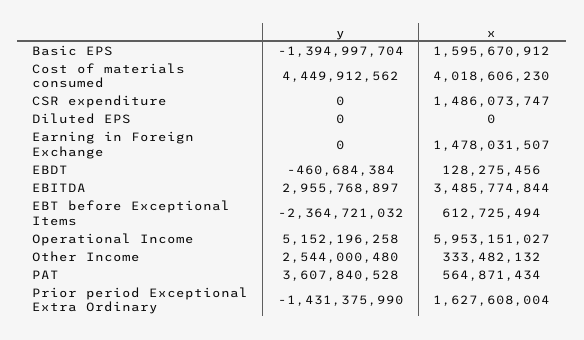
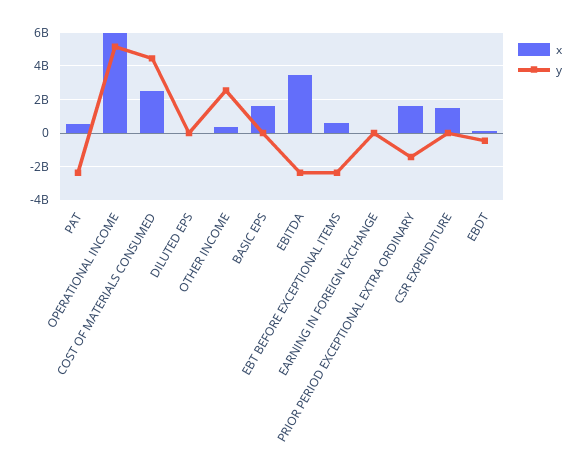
  {
    "y": {
-     "Basic EPS": -1394997704,
+     "Basic EPS": 0,
      "Cost of materials consumed": 4449912562,
      "CSR expenditure": 0,
      "Diluted EPS": 0,
      "Earning in Foreign Exchange": 0,
      "EBDT": -460684384,
-     "EBITDA": 2955768897,
+     "EBITDA": -2500000000,
      "EBT before Exceptional Items": -2364721032,
      "Operational Income": 5152196258,
      "Other Income": 2544000480,
-     "PAT": 3607840528,
+     "PAT": -2500000000,
      "Prior period Exceptional Extra Ordinary": -1431375990
    },
    "x": {
      "Basic EPS": 1595670912,
-     "Cost of materials consumed": 4018606230,
+     "Cost of materials consumed": 2500000000,
      "CSR expenditure": 1486073747,
      "Diluted EPS": 0,
-     "Earning in Foreign Exchange": 1478031507,
+     "Earning in Foreign Exchange": 0,
      "EBDT": 128275456,
      "EBITDA": 3485774844,
      "EBT before Exceptional Items": 612725494,
      "Operational Income": 5953151027,
      "Other Income": 333482132,
      "PAT": 564871434,
      "Prior period Exceptional Extra Ordinary": 1627608004
    }
  }

